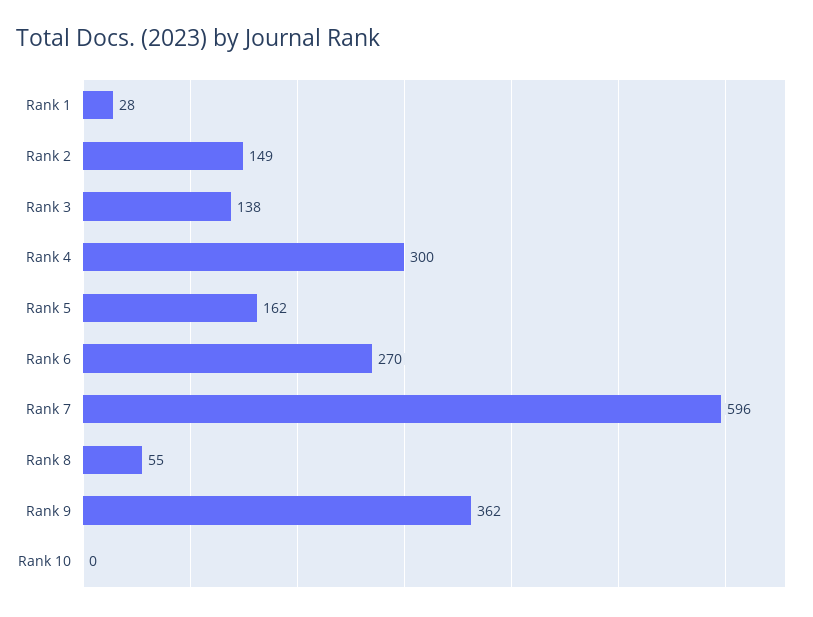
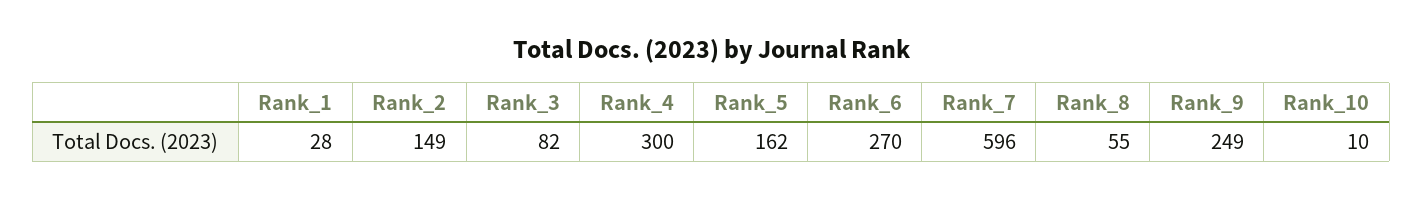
  {
    "Rank 1": 28,
    "Rank 2": 149,
-   "Rank 3": 138,
+   "Rank 3": 82,
    "Rank 4": 300,
    "Rank 5": 162,
    "Rank 6": 270,
    "Rank 7": 596,
    "Rank 8": 55,
-   "Rank 9": 362,
+   "Rank 9": 249,
-   "Rank 10": 0
+   "Rank 10": 10
  }

